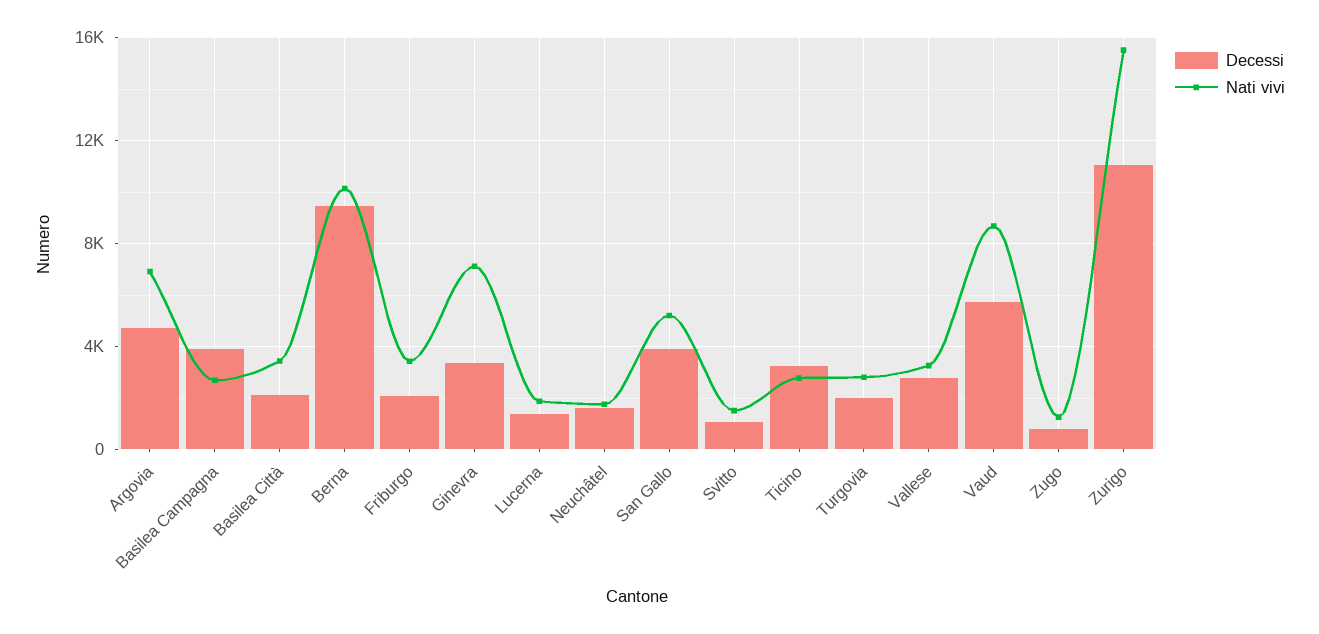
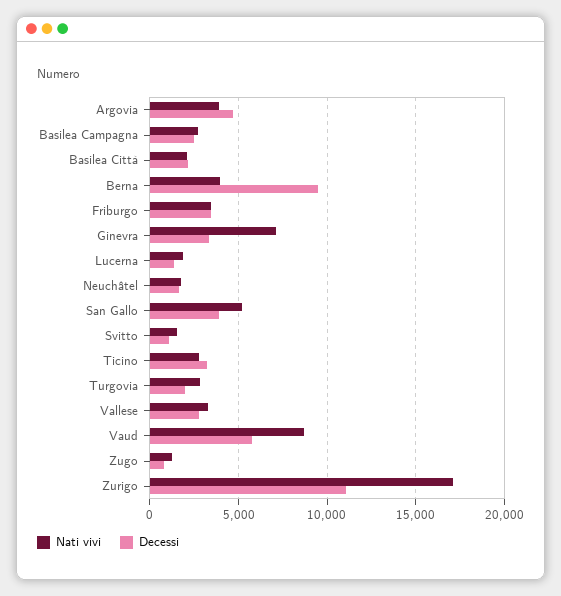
  {
    "Decessi": {
      "Argovia": 4500,
-     "Basilea Campagna": 4000,
+     "Basilea Campagna": 2500,
      "Basilea Città": 2000,
      "Berna": 9500,
-     "Friburgo": 2000,
+     "Friburgo": 3500,
      "Ginevra": 3500,
      "Lucerna": 1500,
      "Neuchâtel": 1500,
      "San Gallo": 4000,
      "Svitto": 1000,
      "Ticino": 3000,
      "Turgovia": 2000,
      "Vallese": 3000,
      "Vaud": 5500,
      "Zugo": 1000,
      "Zurigo": 11000
    },
    "Nati vivi": {
-     "Argovia": 7000,
+     "Argovia": 4000,
      "Basilea Campagna": 2500,
-     "Basilea Città": 3500,
+     "Basilea Città": 2000,
-     "Berna": 10000,
+     "Berna": 4000,
      "Friburgo": 3500,
      "Ginevra": 7000,
      "Lucerna": 2000,
      "Neuchâtel": 2000,
      "San Gallo": 5000,
      "Svitto": 1500,
      "Ticino": 3000,
      "Turgovia": 3000,
      "Vallese": 3500,
      "Vaud": 8500,
      "Zugo": 1500,
-     "Zurigo": 15500
+     "Zurigo": 17000
    }
  }

